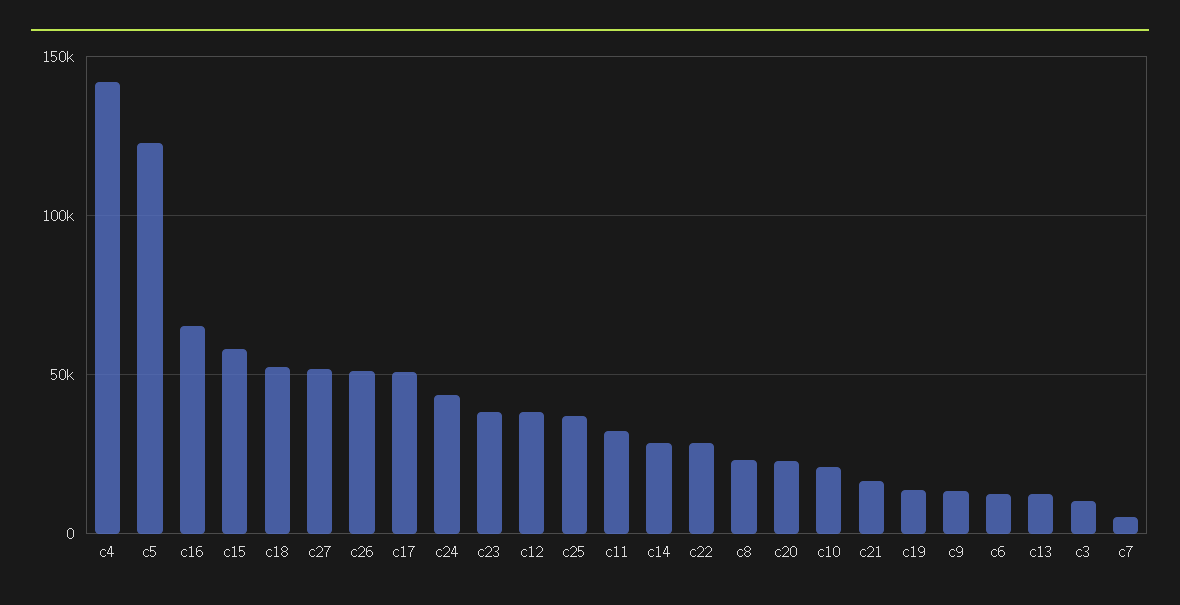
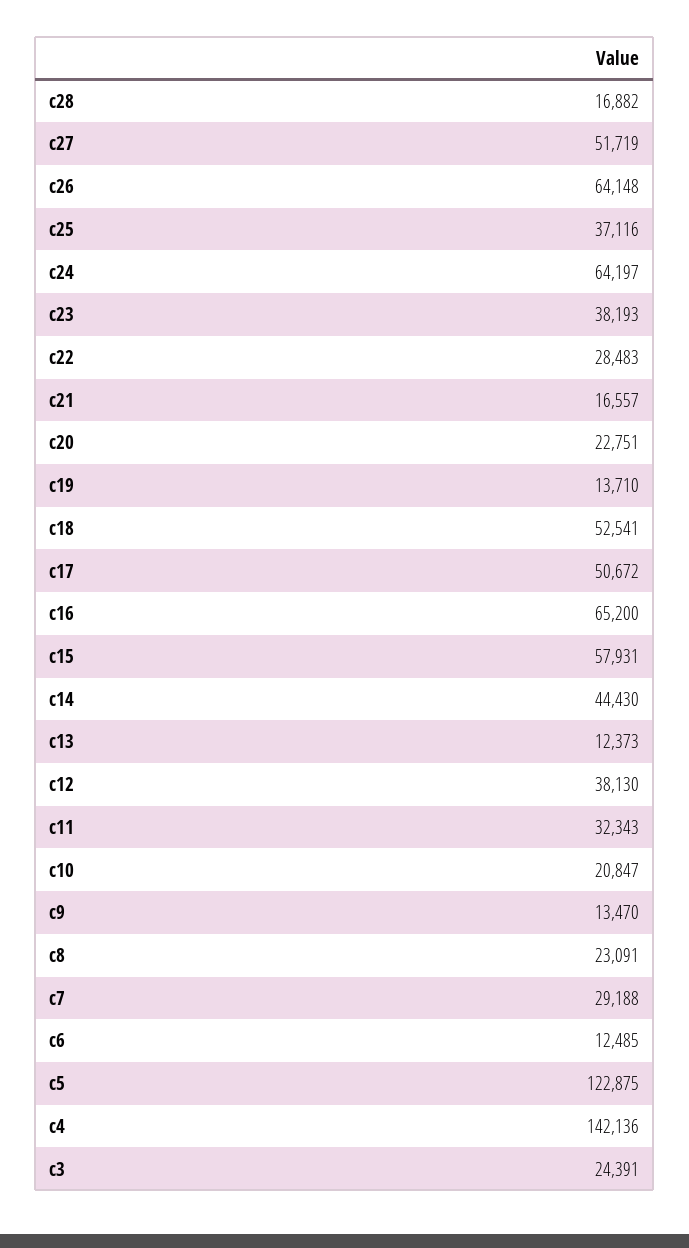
  {
    "c4": 142136,
    "c5": 122875,
    "c16": 65200,
    "c15": 57931,
    "c18": 52541,
    "c27": 51719,
-   "c26": 50000,
+   "c26": 64148,
    "c17": 50672,
-   "c24": 45000,
+   "c24": 64197,
    "c23": 38193,
    "c12": 38130,
    "c25": 37116,
    "c11": 32343,
-   "c14": 30000,
+   "c14": 44430,
    "c22": 28483,
    "c8": 23091,
    "c20": 22751,
    "c10": 20847,
    "c21": 16557,
    "c19": 13710,
    "c9": 13470,
    "c6": 12485,
    "c13": 12373,
-   "c3": 10000,
+   "c3": 24391,
-   "c7": 5000
+   "c7": 29188,
+   "c28": 16882
  }

